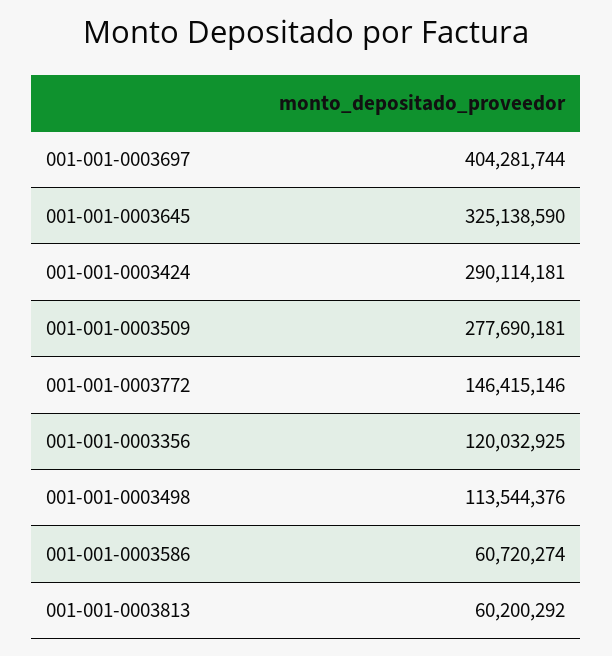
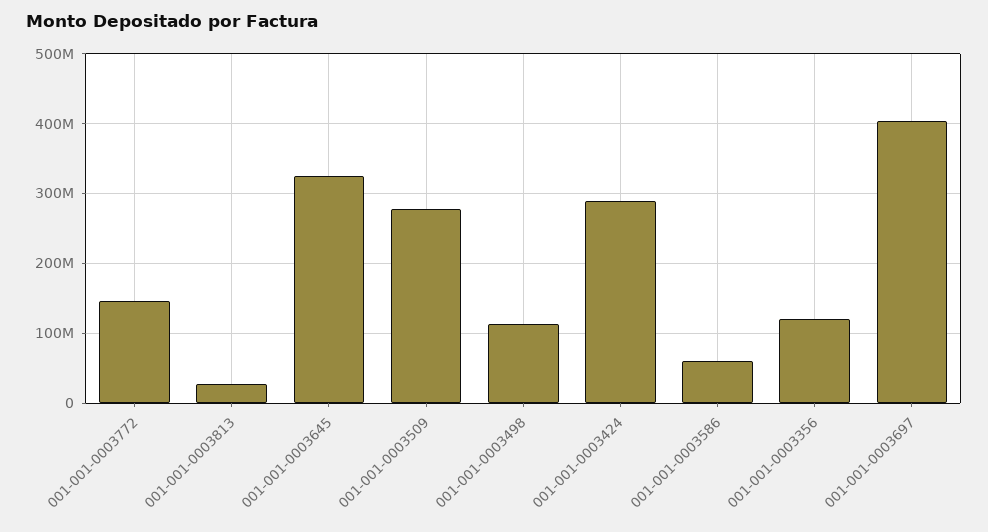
  {
    "001-001-0003697": 404281744,
    "001-001-0003645": 325138590,
    "001-001-0003424": 290114181,
    "001-001-0003509": 277690181,
    "001-001-0003772": 146415146,
    "001-001-0003356": 120032925,
    "001-001-0003498": 113544376,
    "001-001-0003586": 60720274,
-   "001-001-0003813": 60200292
+   "001-001-0003813": 30000000
  }

